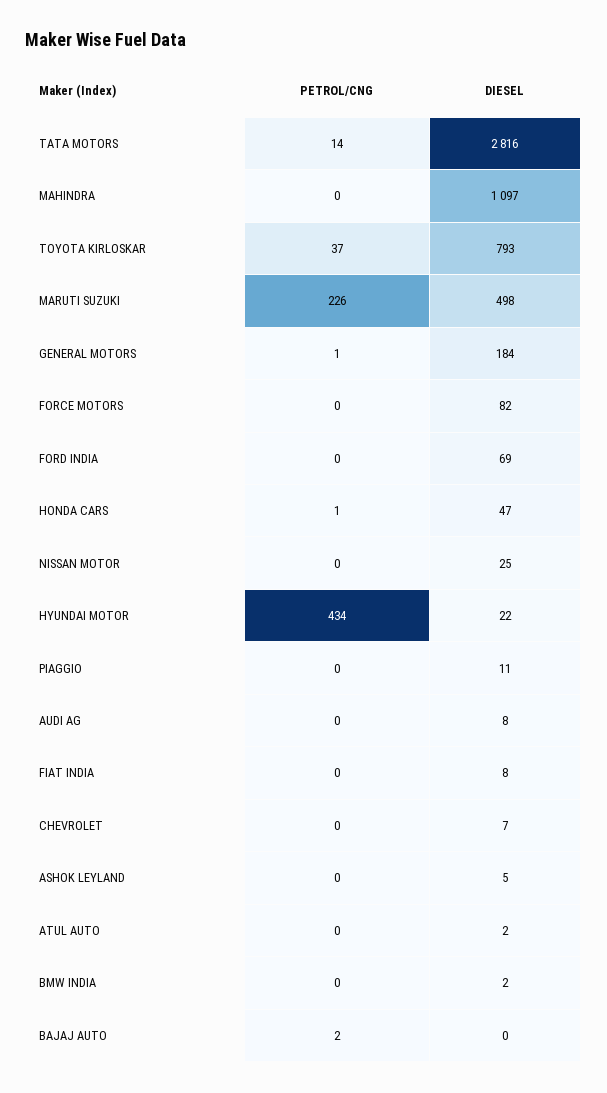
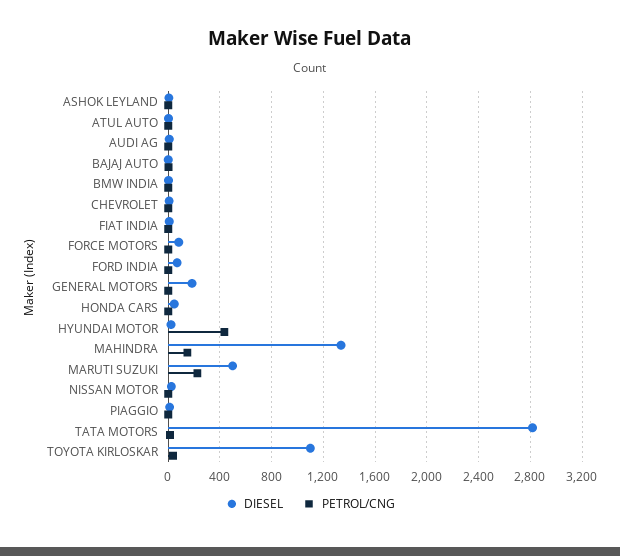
  {
    "PETROL/CNG": {
      "TATA MOTORS": 14,
-     "MAHINDRA": 0,
+     "MAHINDRA": 150,
      "TOYOTA KIRLOSKAR": 37,
      "MARUTI SUZUKI": 226,
      "GENERAL MOTORS": 1,
      "FORCE MOTORS": 0,
      "FORD INDIA": 0,
      "HONDA CARS": 1,
      "NISSAN MOTOR": 0,
      "HYUNDAI MOTOR": 434,
      "PIAGGIO": 0,
      "AUDI AG": 0,
      "FIAT INDIA": 0,
      "CHEVROLET": 0,
      "ASHOK LEYLAND": 0,
      "ATUL AUTO": 0,
      "BMW INDIA": 0,
      "BAJAJ AUTO": 2
    },
    "DIESEL": {
      "TATA MOTORS": 2816,
-     "MAHINDRA": 1097,
+     "MAHINDRA": 1350,
-     "TOYOTA KIRLOSKAR": 793,
+     "TOYOTA KIRLOSKAR": 1100,
      "MARUTI SUZUKI": 498,
      "GENERAL MOTORS": 184,
      "FORCE MOTORS": 82,
      "FORD INDIA": 69,
      "HONDA CARS": 47,
      "NISSAN MOTOR": 25,
      "HYUNDAI MOTOR": 22,
      "PIAGGIO": 11,
      "AUDI AG": 8,
      "FIAT INDIA": 8,
      "CHEVROLET": 7,
      "ASHOK LEYLAND": 5,
      "ATUL AUTO": 2,
      "BMW INDIA": 2,
      "BAJAJ AUTO": 0
    }
  }

